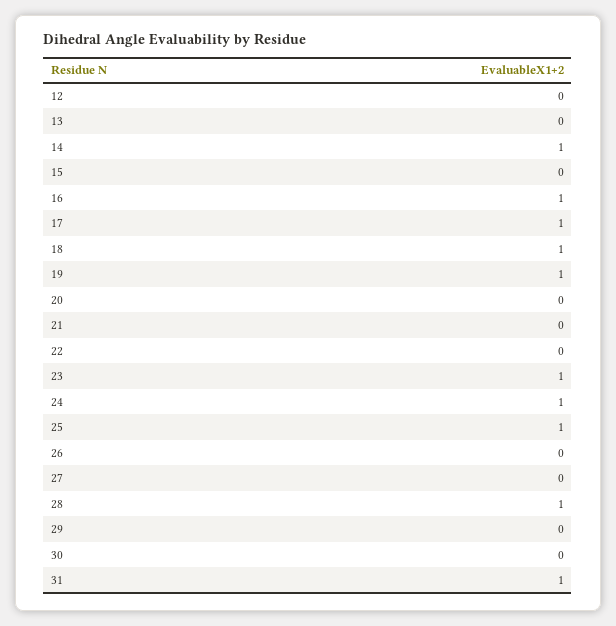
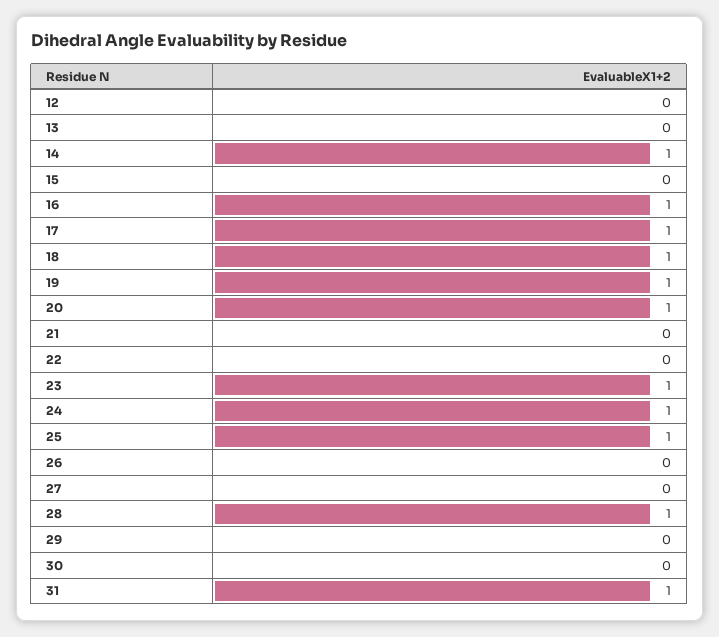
  {
    "12": 0,
    "13": 0,
    "14": 1,
    "15": 0,
    "16": 1,
    "17": 1,
    "18": 1,
    "19": 1,
-   "20": 0,
+   "20": 1,
    "21": 0,
    "22": 0,
    "23": 1,
    "24": 1,
    "25": 1,
    "26": 0,
    "27": 0,
    "28": 1,
    "29": 0,
    "30": 0,
    "31": 1
  }

